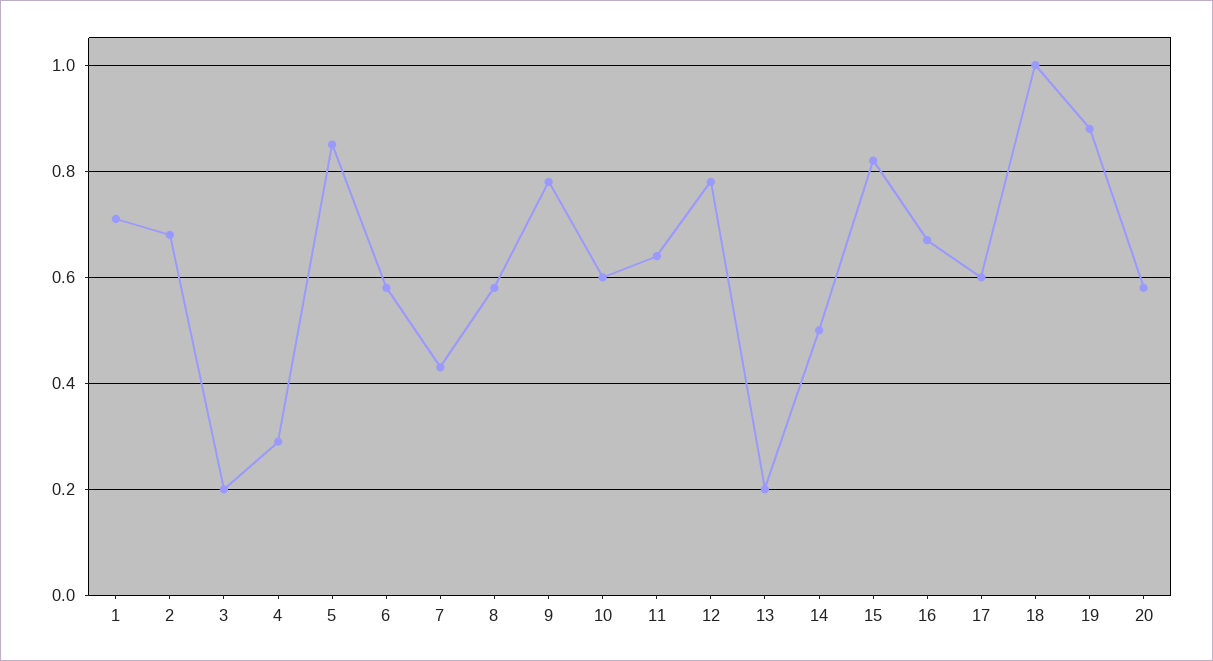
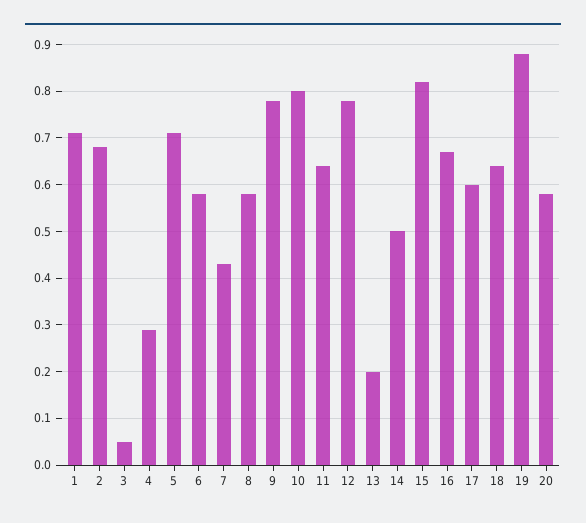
  {
    "1": 0.7,
    "2": 0.7,
-   "3": 0.2,
+   "3": 0.05,
    "4": 0.3,
-   "5": 0.85,
+   "5": 0.7,
    "6": 0.6,
    "7": 0.45,
    "8": 0.6,
    "9": 0.8,
-   "10": 0.6,
+   "10": 0.8,
    "11": 0.65,
    "12": 0.8,
    "13": 0.2,
    "14": 0.5,
    "15": 0.8,
    "16": 0.65,
    "17": 0.6,
-   "18": 1,
+   "18": 0.65,
    "19": 0.9,
    "20": 0.6
  }

